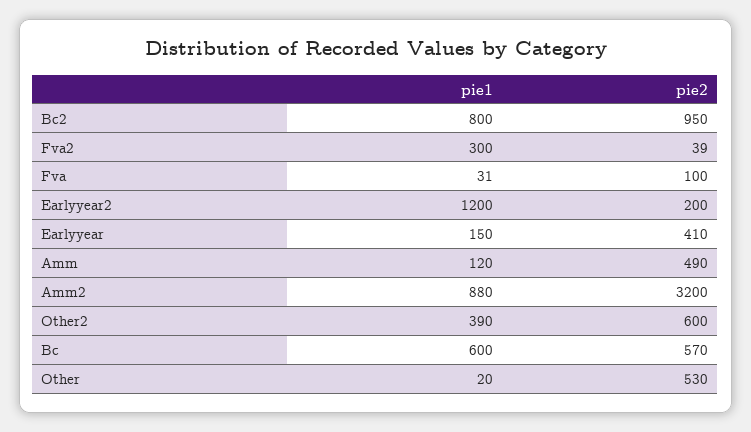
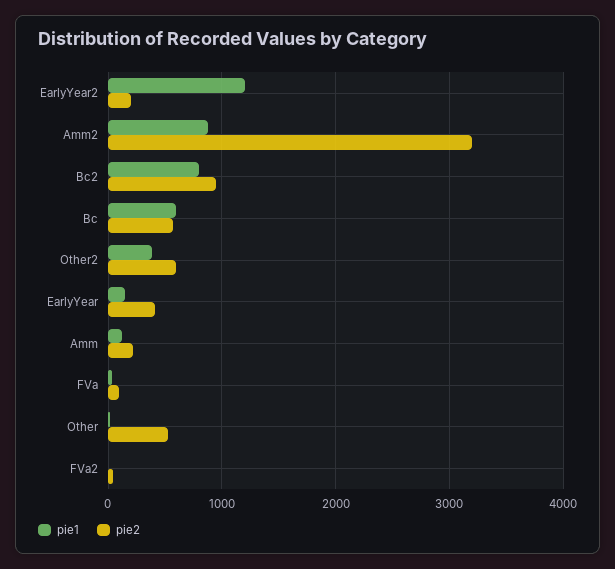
  {
    "pie1": {
      "Bc2": 800,
-     "Fva2": 300,
+     "Fva2": 0,
      "Fva": 31,
      "Earlyyear2": 1200,
      "Earlyyear": 150,
      "Amm": 120,
      "Amm2": 880,
      "Other2": 390,
      "Bc": 600,
      "Other": 20
    },
    "pie2": {
      "Bc2": 950,
      "Fva2": 39,
      "Fva": 100,
      "Earlyyear2": 200,
      "Earlyyear": 410,
-     "Amm": 490,
+     "Amm": 200,
      "Amm2": 3200,
      "Other2": 600,
      "Bc": 570,
      "Other": 530
    }
  }

